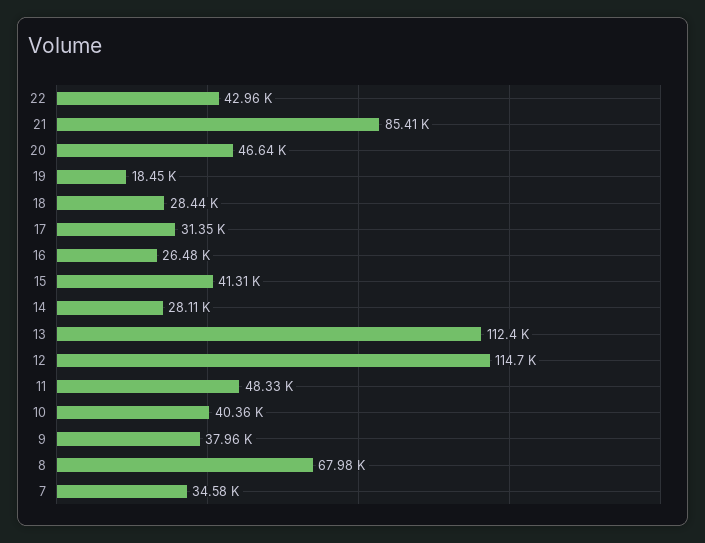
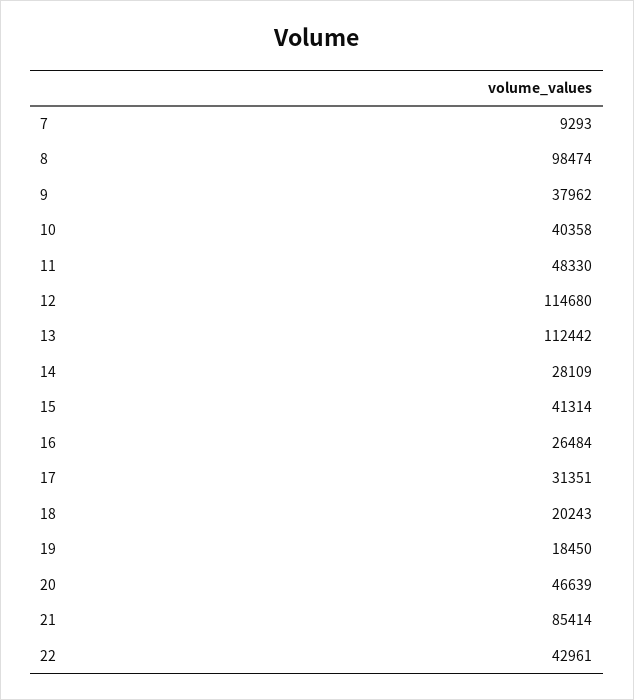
  {
    "22": 42961,
    "21": 85414,
    "20": 46639,
    "19": 18450,
-   "18": 28440,
+   "18": 20243,
    "17": 31351,
    "16": 26484,
    "15": 41314,
    "14": 28109,
    "13": 112442,
    "12": 114680,
    "11": 48330,
    "10": 40358,
    "9": 37962,
-   "8": 67980,
+   "8": 98474,
-   "7": 34580
+   "7": 9293
  }

